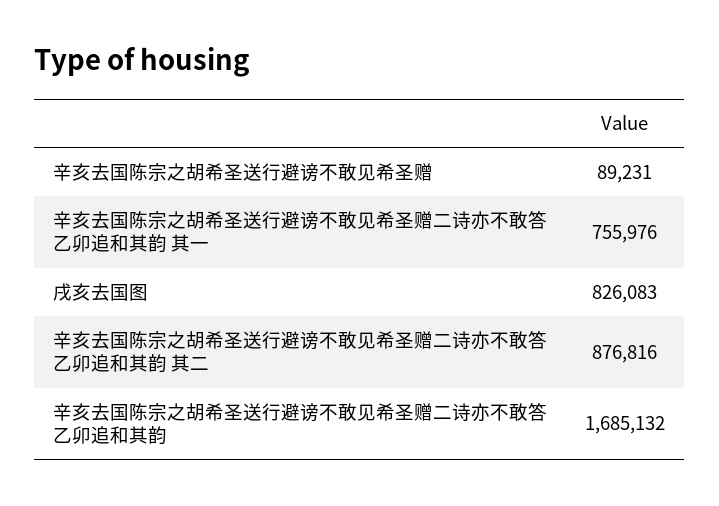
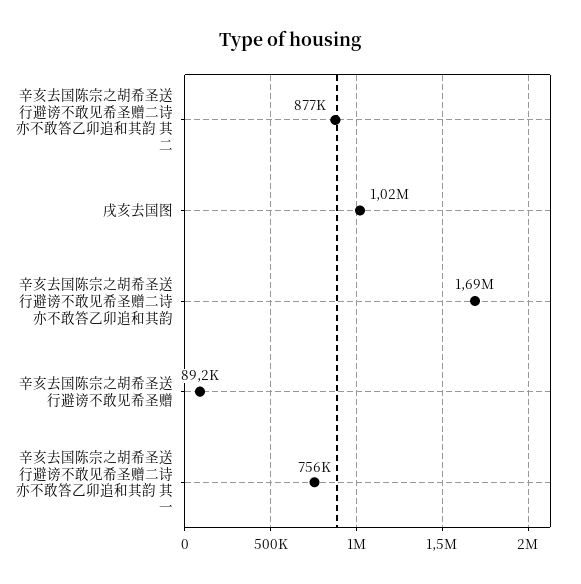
  {
    "辛亥去国陈宗之胡希圣送行避谤不敢见希圣赠": 89231,
    "辛亥去国陈宗之胡希圣送行避谤不敢见希圣赠二诗亦不敢答乙卯追和其韵 其一": 755976,
-   "戌亥去国图": 826083,
+   "戌亥去国图": 1020000,
    "辛亥去国陈宗之胡希圣送行避谤不敢见希圣赠二诗亦不敢答乙卯追和其韵 其二": 876816,
    "辛亥去国陈宗之胡希圣送行避谤不敢见希圣赠二诗亦不敢答乙卯追和其韵": 1685132
  }

